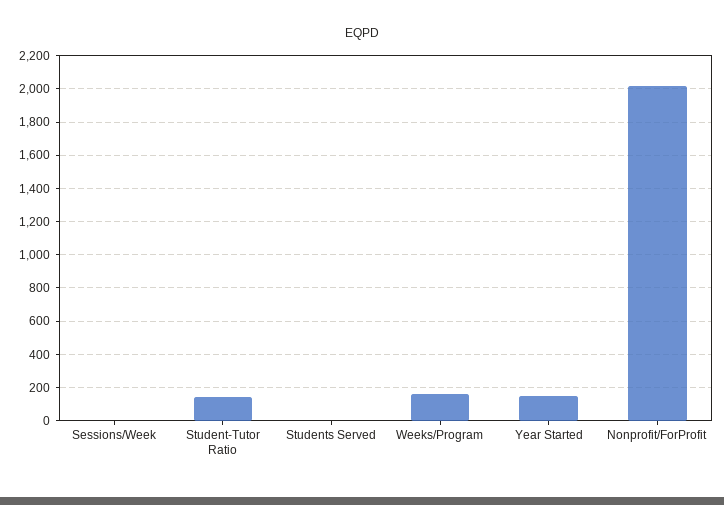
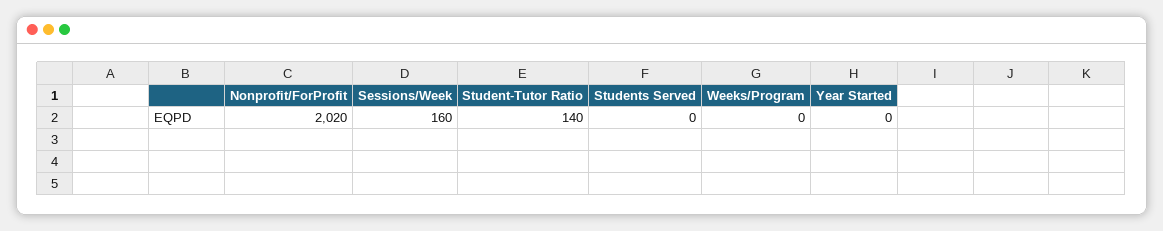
  {
-   "Sessions/Week": 0,
+   "Sessions/Week": 160,
    "Student-Tutor Ratio": 140,
    "Students Served": 0,
-   "Weeks/Program": 150,
+   "Weeks/Program": 0,
-   "Year Started": 150,
+   "Year Started": 0,
    "Nonprofit/ForProfit": 2020
  }

